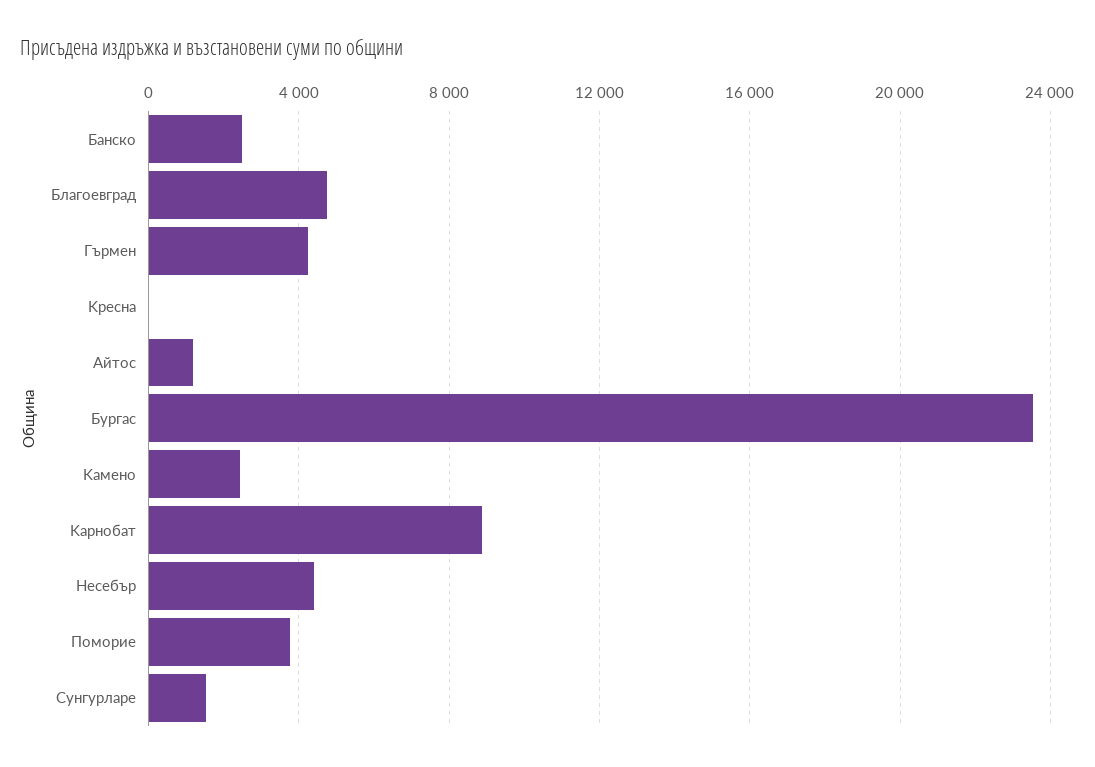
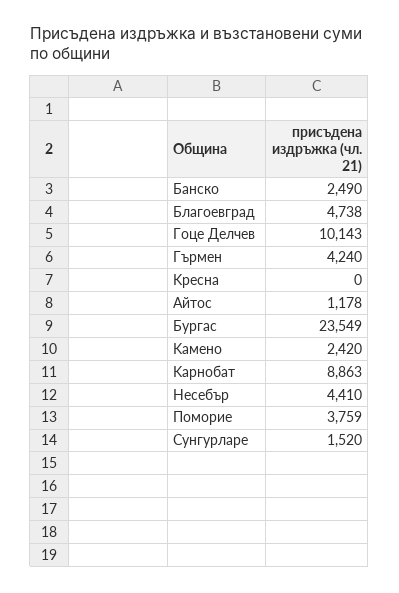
  {
    "Банско": 2490,
    "Благоевград": 4738,
    "Гърмен": 4240,
    "Kресна": 0,
    "Aйтос": 1178,
    "Бургас": 23549,
    "Kамено": 2420,
    "Kарнобат": 8863,
    "Hесебър": 4410,
    "Поморие": 3759,
-   "Cунгурларе": 1520
+   "Cунгурларе": 1520,
+   "Гоце Делчев": 10143
  }

